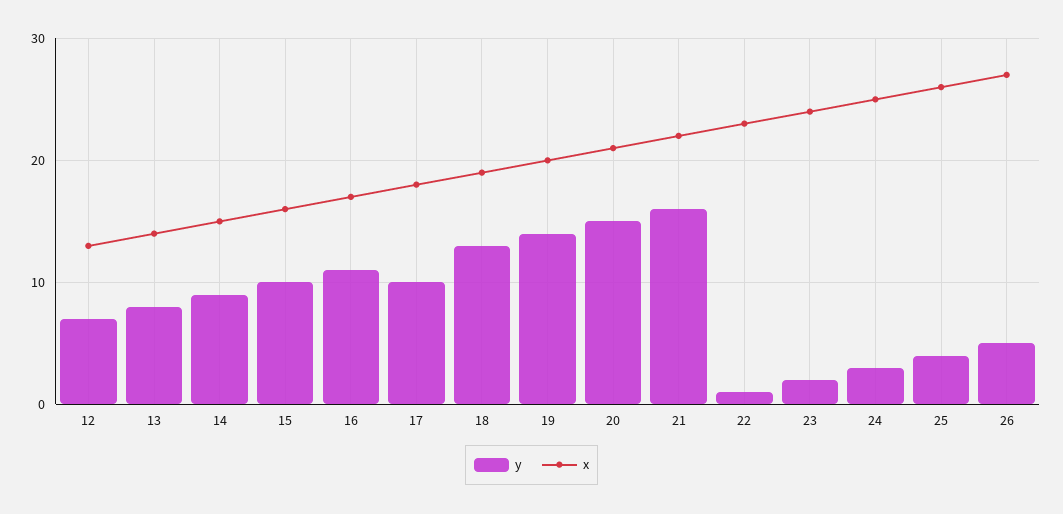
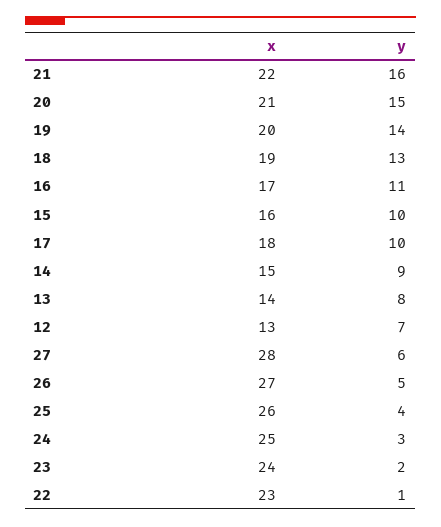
  {
    "y": {
      "12": 7,
      "13": 8,
      "14": 9,
      "15": 10,
      "16": 11,
      "17": 10,
      "18": 13,
      "19": 14,
      "20": 15,
      "21": 16,
      "22": 1,
      "23": 2,
      "24": 3,
      "25": 4,
-     "26": 5
+     "26": 5,
+     "27": 6
    },
    "x": {
      "12": 13,
      "13": 14,
      "14": 15,
      "15": 16,
      "16": 17,
      "17": 18,
      "18": 19,
      "19": 20,
      "20": 21,
      "21": 22,
      "22": 23,
      "23": 24,
      "24": 25,
      "25": 26,
-     "26": 27
+     "26": 27,
+     "27": 28
    }
  }

